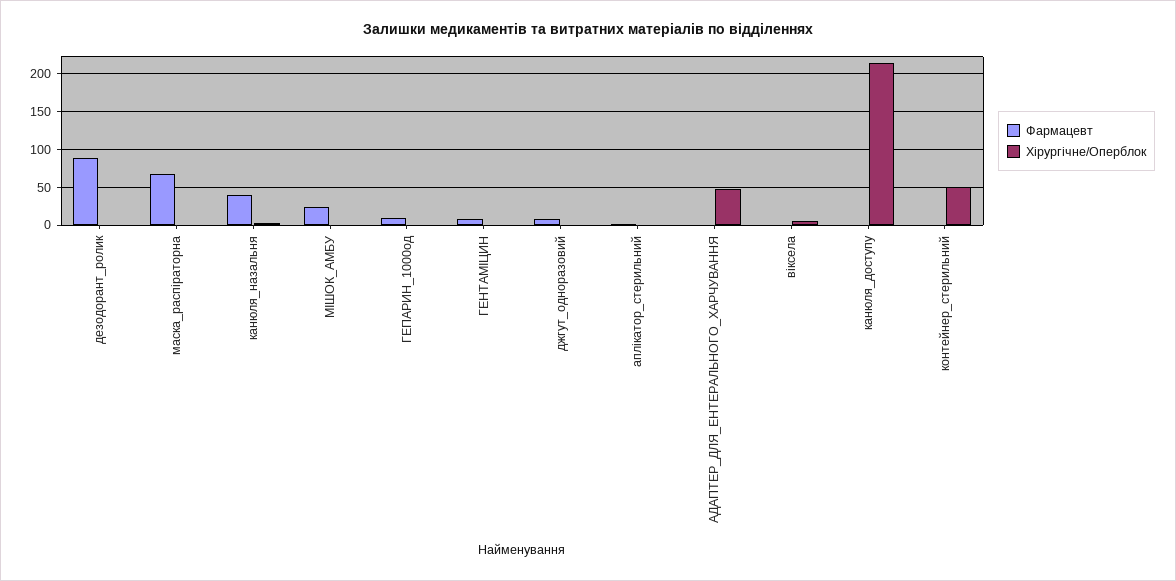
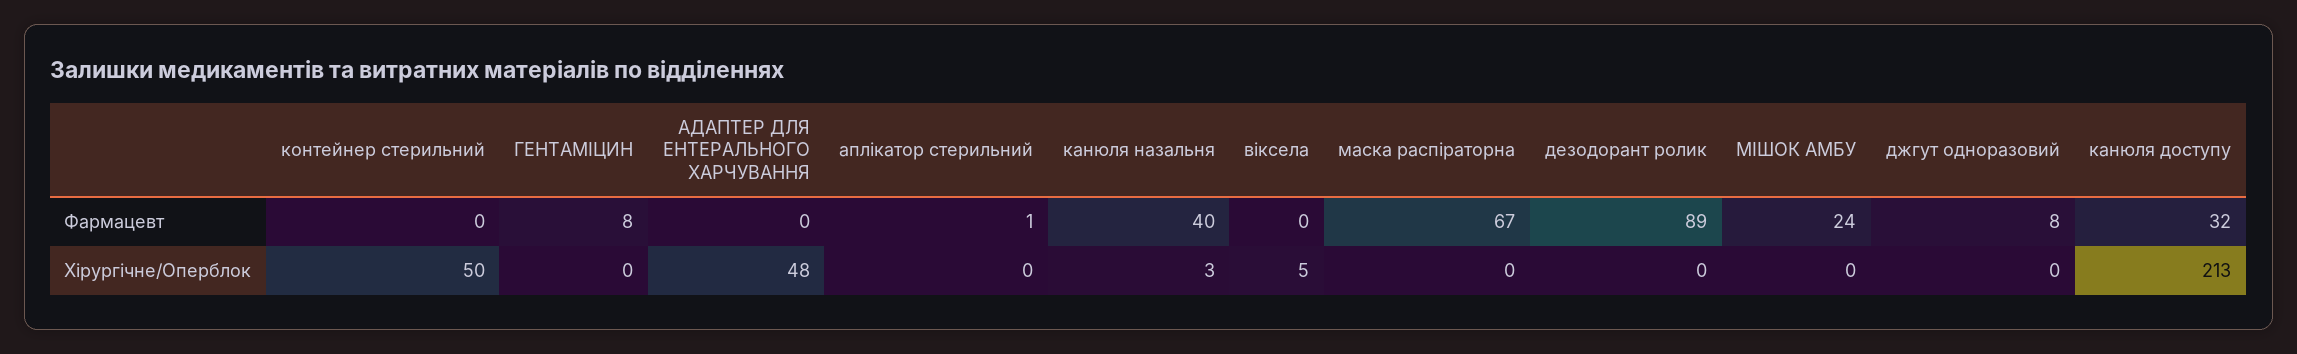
  {
    "Фармацевт": {
      "дезодорант_ролик": 89,
      "маска_распіраторна": 67,
      "канюля_назальня": 40,
      "МІШОК_АМБУ": 24,
-     "ГЕПАРИН_1000од": 10,
      "ГЕНТАМІЦИН": 8,
      "джгут_одноразовий": 8,
      "аплікатор_стерильний": 1,
      "АДАПТЕР_ДЛЯ_ЕНТЕРАЛЬНОГО_ХАРЧУВАННЯ": 0,
      "віксела": 0,
-     "канюля_доступу": 0,
+     "канюля_доступу": 32,
      "контейнер_стерильний": 0
    },
    "Хірургічне/Оперблок": {
      "дезодорант_ролик": 0,
      "маска_распіраторна": 0,
      "канюля_назальня": 3,
      "МІШОК_АМБУ": 0,
-     "ГЕПАРИН_1000од": 0,
      "ГЕНТАМІЦИН": 0,
      "джгут_одноразовий": 0,
      "аплікатор_стерильний": 0,
      "АДАПТЕР_ДЛЯ_ЕНТЕРАЛЬНОГО_ХАРЧУВАННЯ": 48,
      "віксела": 5,
      "канюля_доступу": 213,
      "контейнер_стерильний": 50
    }
  }

